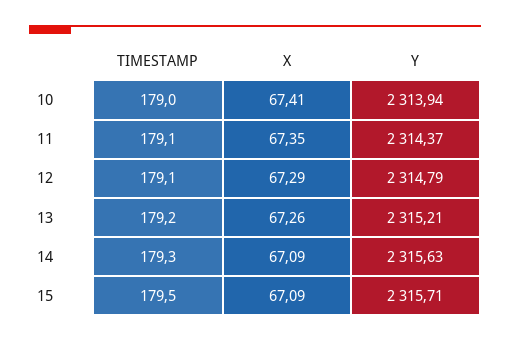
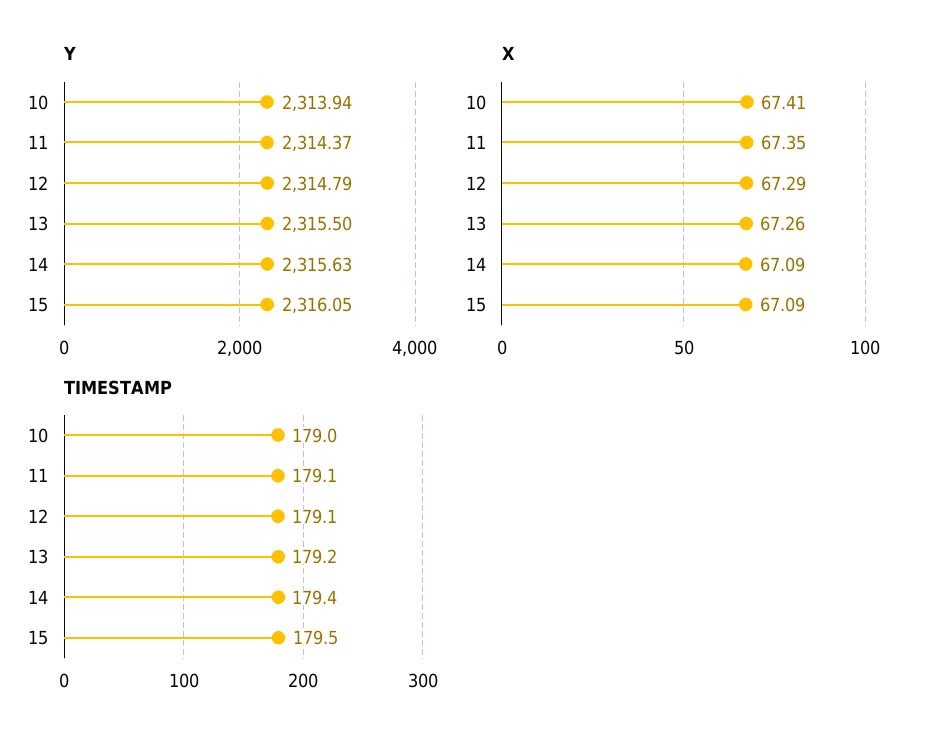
  {
    "TIMESTAMP": {
      "10": 179,
      "11": 179.1,
      "12": 179.1,
      "13": 179.2,
-     "14": 179.3,
+     "14": 179.4,
      "15": 179.5
    },
    "X": {
      "10": 67.41,
      "11": 67.35,
      "12": 67.29,
      "13": 67.26,
      "14": 67.09,
      "15": 67.09
    },
    "Y": {
      "10": 2313.94,
      "11": 2314.37,
      "12": 2314.79,
-     "13": 2315.21,
+     "13": 2315.5,
      "14": 2315.63,
-     "15": 2315.71
+     "15": 2316.05
    }
  }

